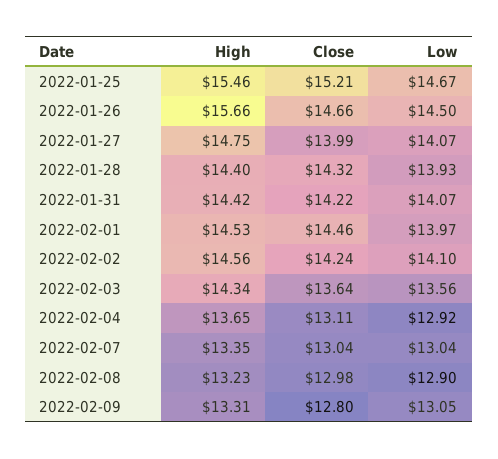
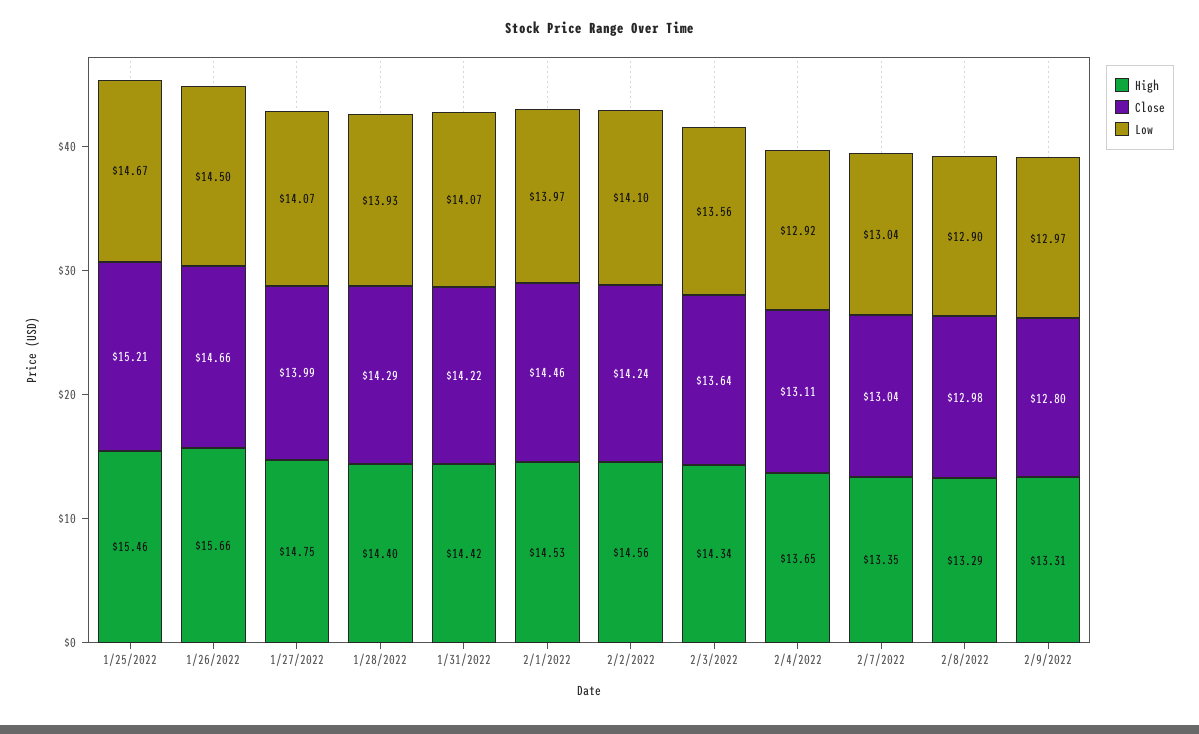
  {
    "High": {
      "2022-01-25": 15.46,
      "2022-01-26": 15.66,
      "2022-01-27": 14.75,
      "2022-01-28": 14.4,
      "2022-01-31": 14.42,
      "2022-02-01": 14.53,
      "2022-02-02": 14.56,
      "2022-02-03": 14.34,
      "2022-02-04": 13.65,
      "2022-02-07": 13.35,
-     "2022-02-08": 13.23,
+     "2022-02-08": 13.29,
      "2022-02-09": 13.31
    },
    "Close": {
      "2022-01-25": 15.21,
      "2022-01-26": 14.66,
      "2022-01-27": 13.99,
-     "2022-01-28": 14.32,
+     "2022-01-28": 14.29,
      "2022-01-31": 14.22,
      "2022-02-01": 14.46,
      "2022-02-02": 14.24,
      "2022-02-03": 13.64,
      "2022-02-04": 13.11,
      "2022-02-07": 13.04,
      "2022-02-08": 12.98,
      "2022-02-09": 12.8
    },
    "Low": {
      "2022-01-25": 14.67,
      "2022-01-26": 14.5,
      "2022-01-27": 14.07,
      "2022-01-28": 13.93,
      "2022-01-31": 14.07,
      "2022-02-01": 13.97,
      "2022-02-02": 14.1,
      "2022-02-03": 13.56,
      "2022-02-04": 12.92,
      "2022-02-07": 13.04,
      "2022-02-08": 12.9,
-     "2022-02-09": 13.05
+     "2022-02-09": 12.97
    }
  }

